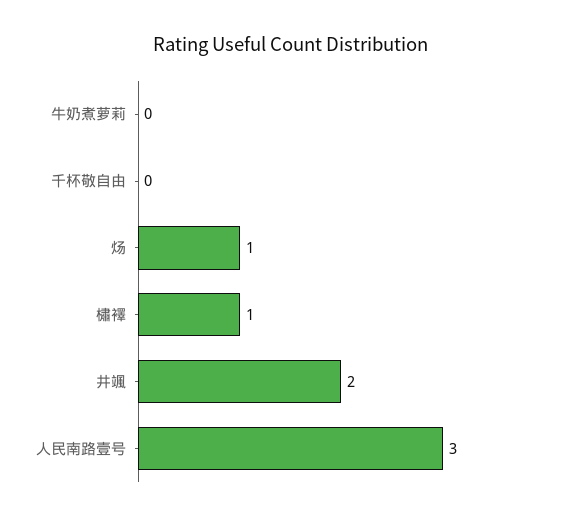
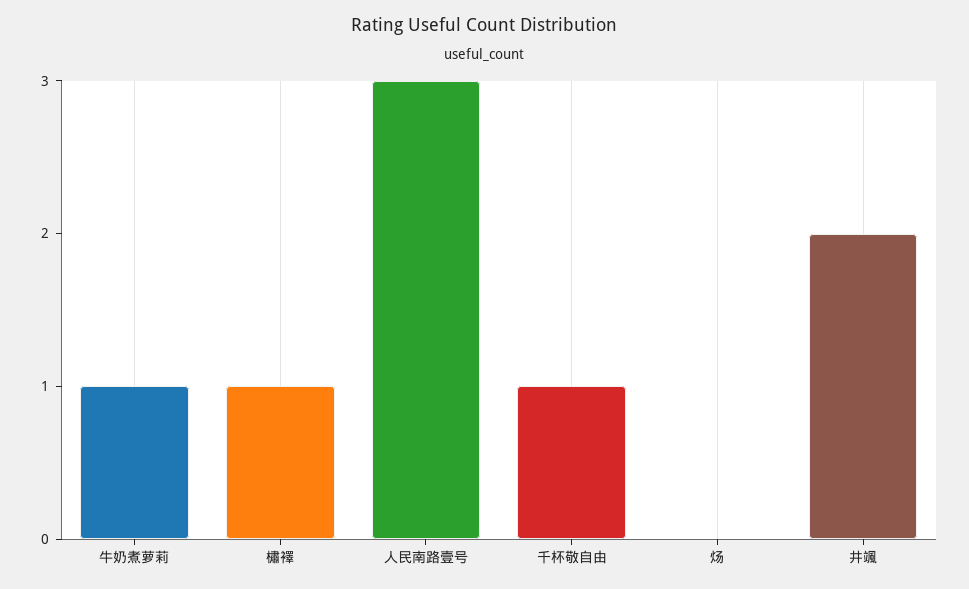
  {
-   "牛奶煮萝莉": 0,
+   "牛奶煮萝莉": 1,
-   "千杯敬自由": 0,
+   "千杯敬自由": 1,
-   "炀": 1,
+   "炀": 0,
    "橚襗": 1,
    "井颯": 2,
    "人民南路壹号": 3
  }

